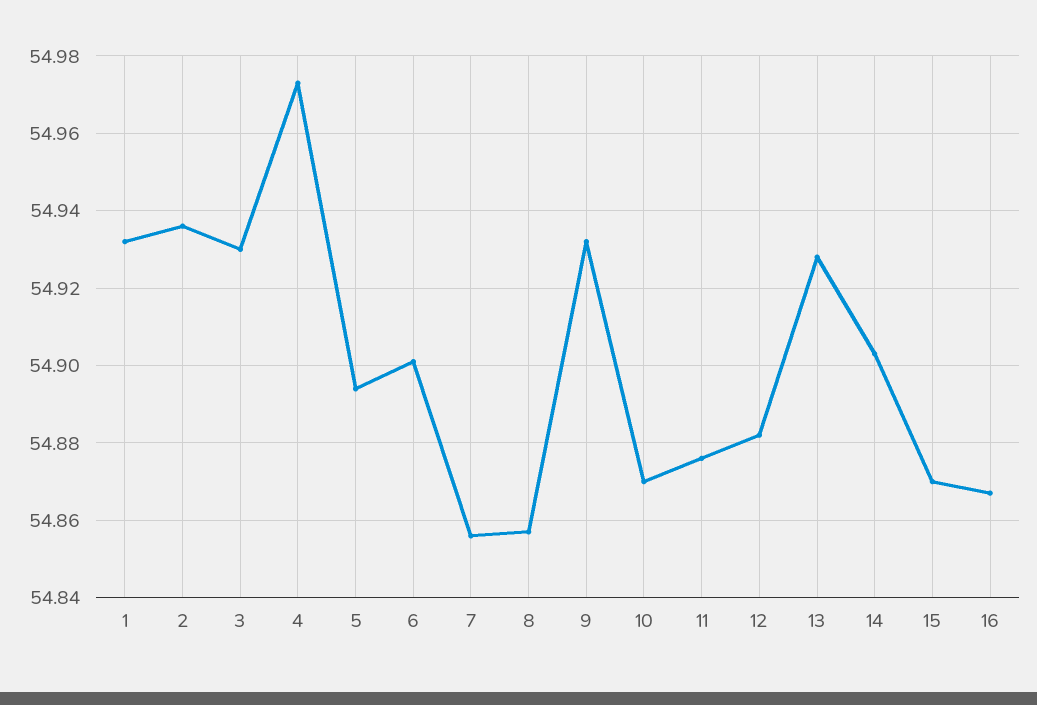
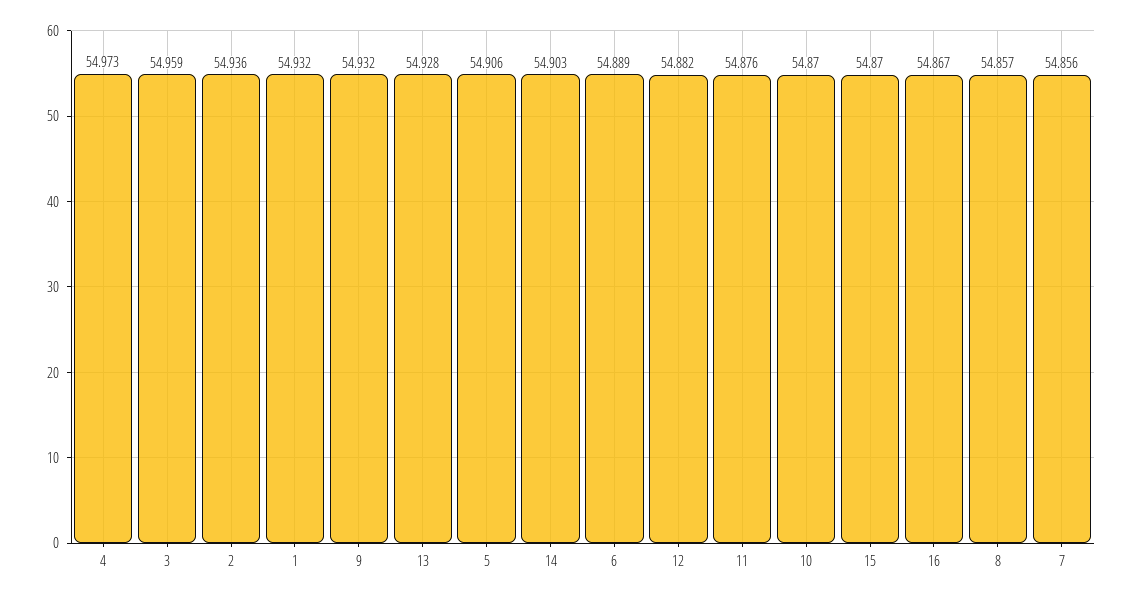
  {
    "1": 54.932,
    "2": 54.936,
-   "3": 54.93,
+   "3": 54.959,
    "4": 54.973,
-   "5": 54.895,
+   "5": 54.906,
-   "6": 54.9,
+   "6": 54.889,
    "7": 54.856,
    "8": 54.857,
    "9": 54.932,
    "10": 54.87,
    "11": 54.876,
    "12": 54.882,
    "13": 54.928,
    "14": 54.903,
    "15": 54.87,
    "16": 54.867
  }

